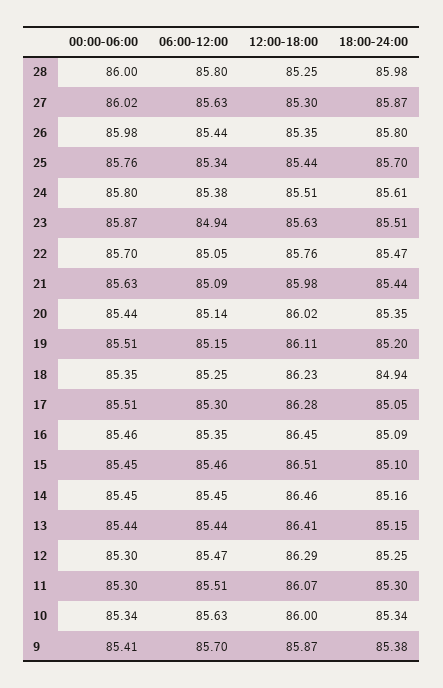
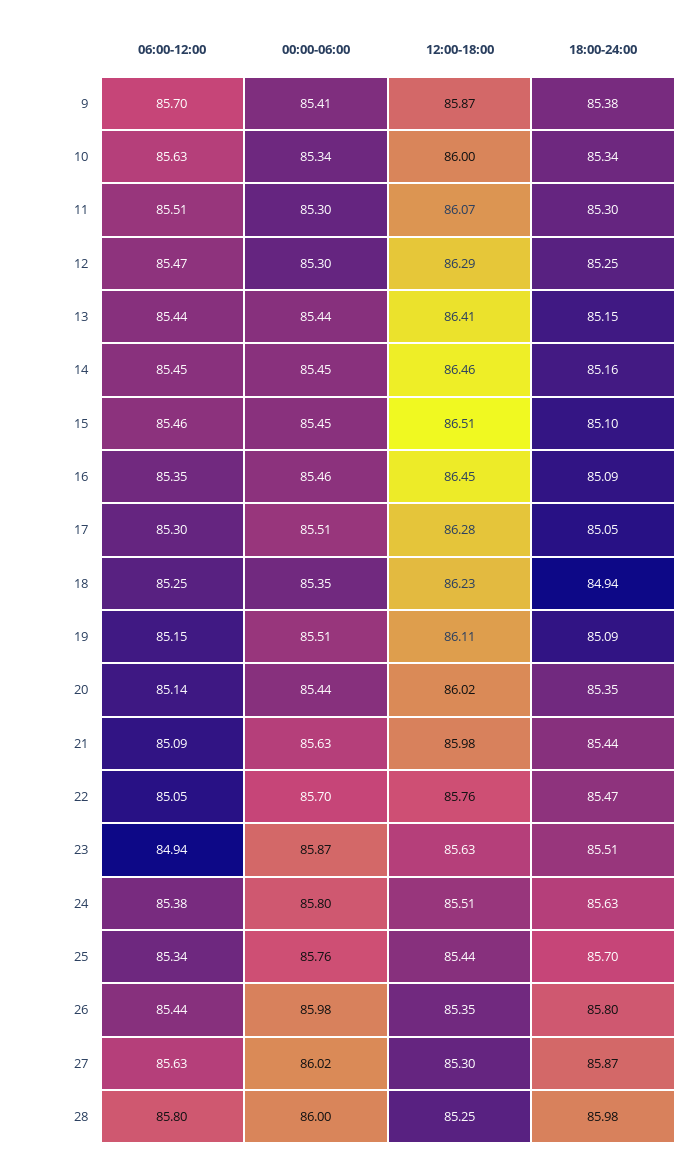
  {
    "00:00-06:00": {
      "28": 86,
      "27": 86.02,
      "26": 85.98,
      "25": 85.76,
      "24": 85.8,
      "23": 85.87,
      "22": 85.7,
      "21": 85.63,
      "20": 85.44,
      "19": 85.51,
      "18": 85.35,
      "17": 85.51,
      "16": 85.46,
      "15": 85.45,
      "14": 85.45,
      "13": 85.44,
      "12": 85.3,
      "11": 85.3,
      "10": 85.34,
      "9": 85.41
    },
    "06:00-12:00": {
      "28": 85.8,
      "27": 85.63,
      "26": 85.44,
      "25": 85.34,
      "24": 85.38,
      "23": 84.94,
      "22": 85.05,
      "21": 85.09,
      "20": 85.14,
      "19": 85.15,
      "18": 85.25,
      "17": 85.3,
      "16": 85.35,
      "15": 85.46,
      "14": 85.45,
      "13": 85.44,
      "12": 85.47,
      "11": 85.51,
      "10": 85.63,
      "9": 85.7
    },
    "12:00-18:00": {
      "28": 85.25,
      "27": 85.3,
      "26": 85.35,
      "25": 85.44,
      "24": 85.51,
      "23": 85.63,
      "22": 85.76,
      "21": 85.98,
      "20": 86.02,
      "19": 86.11,
      "18": 86.23,
      "17": 86.28,
      "16": 86.45,
      "15": 86.51,
      "14": 86.46,
      "13": 86.41,
      "12": 86.29,
      "11": 86.07,
      "10": 86,
      "9": 85.87
    },
    "18:00-24:00": {
      "28": 85.98,
      "27": 85.87,
      "26": 85.8,
      "25": 85.7,
-     "24": 85.61,
+     "24": 85.63,
      "23": 85.51,
      "22": 85.47,
      "21": 85.44,
      "20": 85.35,
-     "19": 85.2,
+     "19": 85.09,
      "18": 84.94,
      "17": 85.05,
      "16": 85.09,
      "15": 85.1,
      "14": 85.16,
      "13": 85.15,
      "12": 85.25,
      "11": 85.3,
      "10": 85.34,
      "9": 85.38
    }
  }

